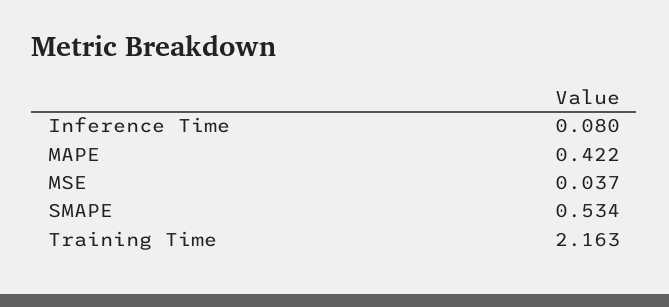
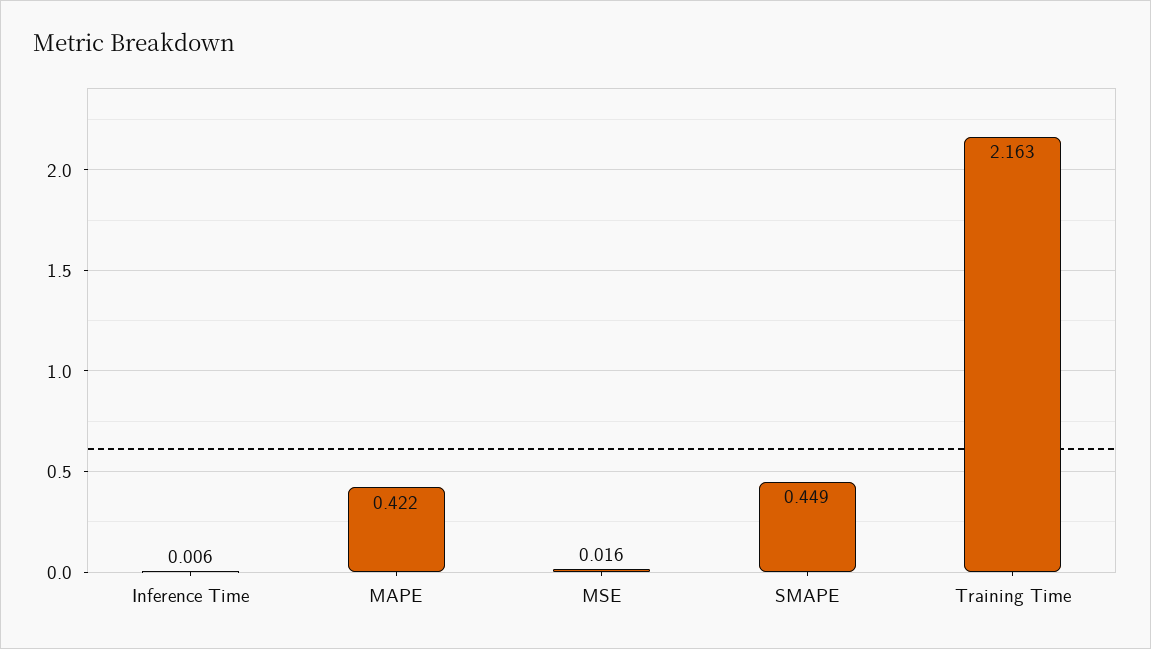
  {
-   "Inference Time": 0.08,
+   "Inference Time": 0.006,
    "MAPE": 0.422,
-   "MSE": 0.037,
+   "MSE": 0.016,
-   "SMAPE": 0.534,
+   "SMAPE": 0.449,
    "Training Time": 2.163
  }

